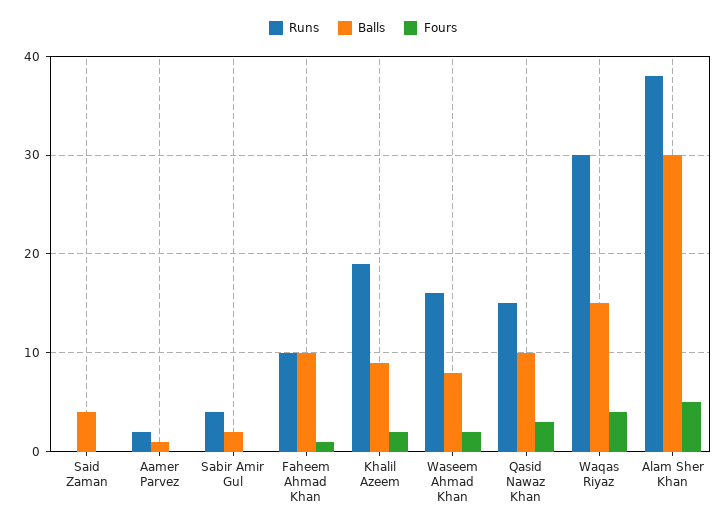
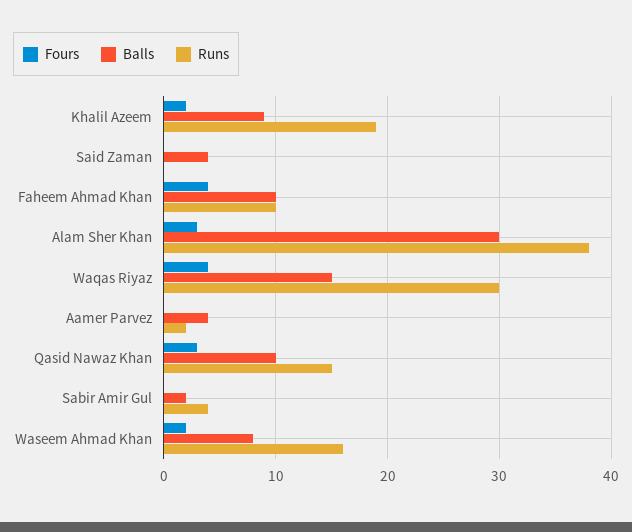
  {
    "Runs": {
      "Said Zaman": 0,
      "Aamer Parvez": 2,
      "Sabir Amir Gul": 4,
      "Faheem Ahmad Khan": 10,
      "Khalil Azeem": 19,
      "Waseem Ahmad Khan": 16,
      "Qasid Nawaz Khan": 15,
      "Waqas Riyaz": 30,
      "Alam Sher Khan": 38
    },
    "Balls": {
      "Said Zaman": 4,
-     "Aamer Parvez": 1,
+     "Aamer Parvez": 4,
      "Sabir Amir Gul": 2,
      "Faheem Ahmad Khan": 10,
      "Khalil Azeem": 9,
      "Waseem Ahmad Khan": 8,
      "Qasid Nawaz Khan": 10,
      "Waqas Riyaz": 15,
      "Alam Sher Khan": 30
    },
    "Fours": {
      "Said Zaman": 0,
      "Aamer Parvez": 0,
      "Sabir Amir Gul": 0,
-     "Faheem Ahmad Khan": 1,
+     "Faheem Ahmad Khan": 4,
      "Khalil Azeem": 2,
      "Waseem Ahmad Khan": 2,
      "Qasid Nawaz Khan": 3,
      "Waqas Riyaz": 4,
-     "Alam Sher Khan": 5
+     "Alam Sher Khan": 3
    }
  }

